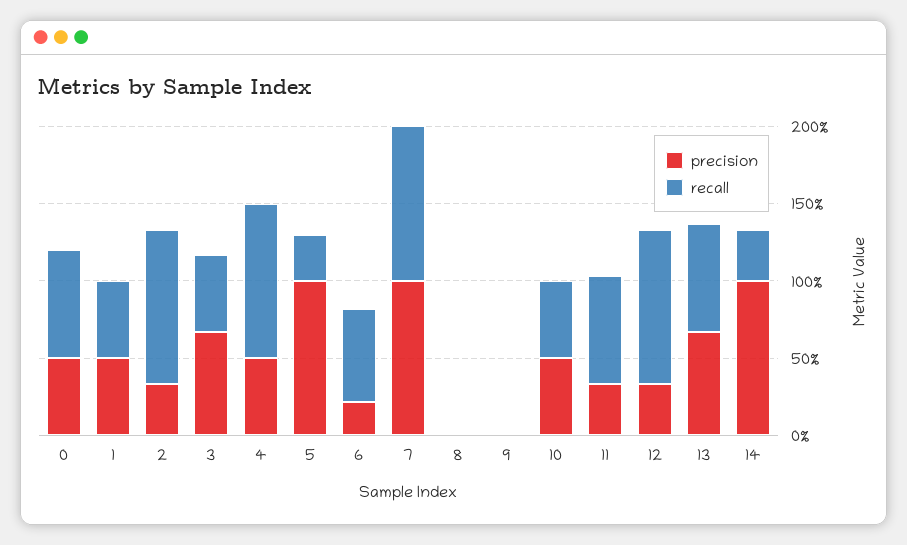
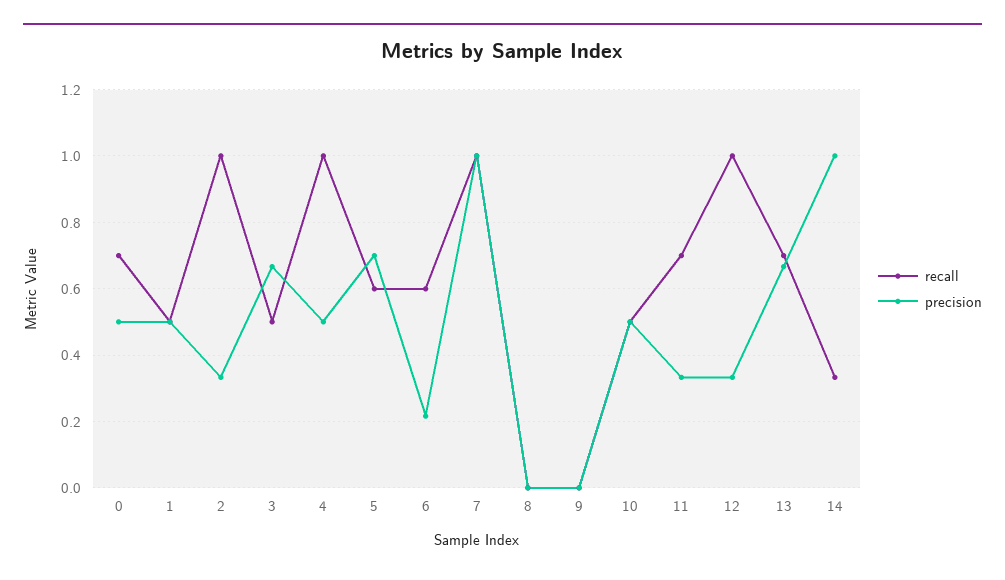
  {
    "precision": {
      "0": 0.5,
      "1": 0.5,
      "2": 0.34,
      "3": 0.66,
      "4": 0.5,
-     "5": 1,
+     "5": 0.7,
      "6": 0.22,
      "7": 1,
      "8": 0,
      "9": 0,
      "10": 0.5,
      "11": 0.34,
      "12": 0.34,
      "13": 0.66,
      "14": 1
    },
    "recall": {
      "0": 0.7,
      "1": 0.5,
      "2": 1,
      "3": 0.5,
      "4": 1,
-     "5": 0.3,
+     "5": 0.6,
      "6": 0.6,
      "7": 1,
      "8": 0,
      "9": 0,
      "10": 0.5,
      "11": 0.7,
      "12": 1,
      "13": 0.7,
      "14": 0.34
    }
  }

